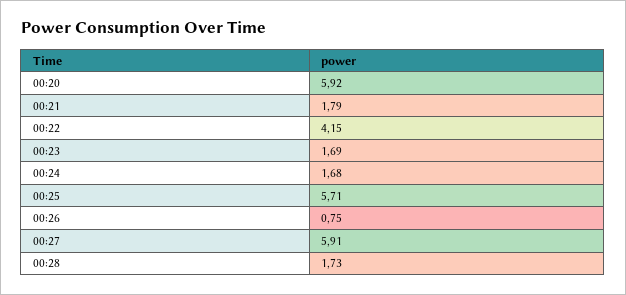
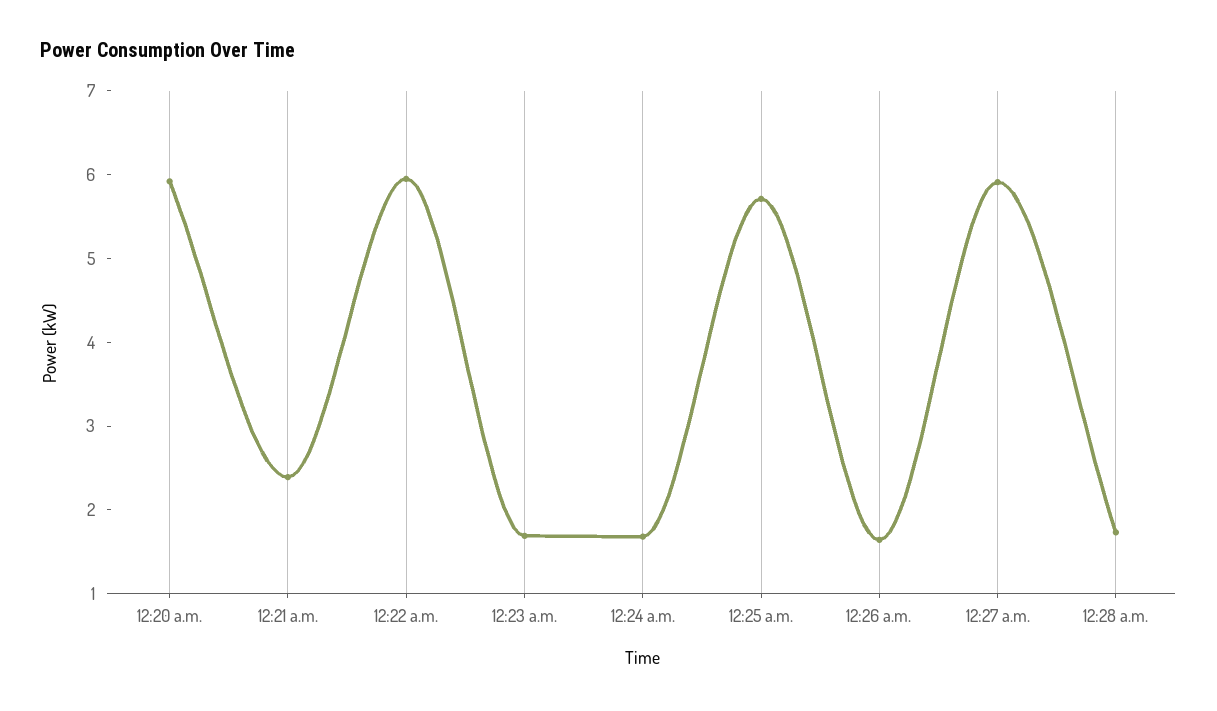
  {
    "00:20": 5.92,
-   "00:21": 1.79,
+   "00:21": 2.4,
-   "00:22": 4.15,
+   "00:22": 6,
    "00:23": 1.69,
    "00:24": 1.68,
    "00:25": 5.71,
-   "00:26": 0.75,
+   "00:26": 1.6,
    "00:27": 5.91,
    "00:28": 1.73
  }

